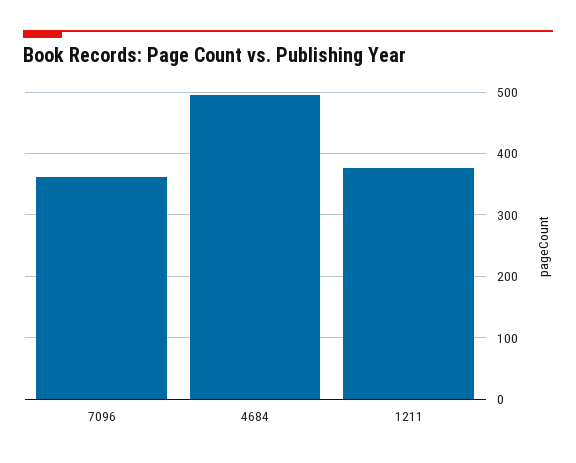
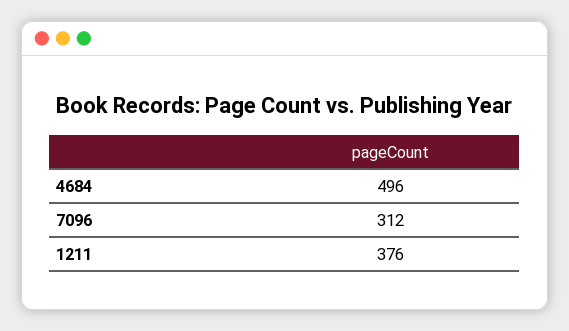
  {
-   "7096": 360,
+   "7096": 312,
    "4684": 496,
    "1211": 376
  }

